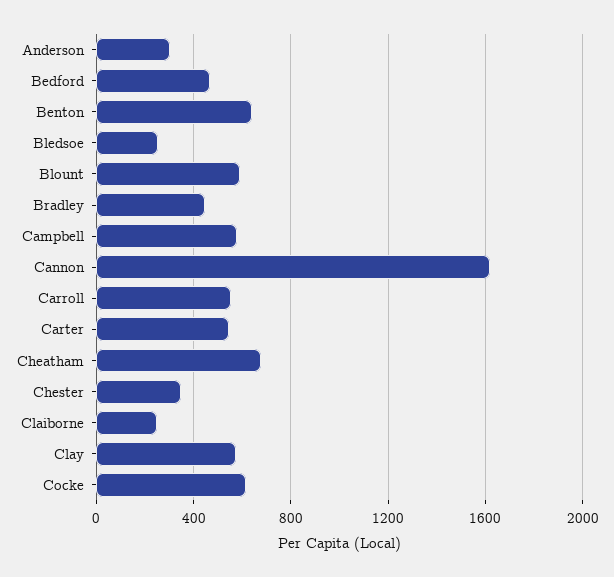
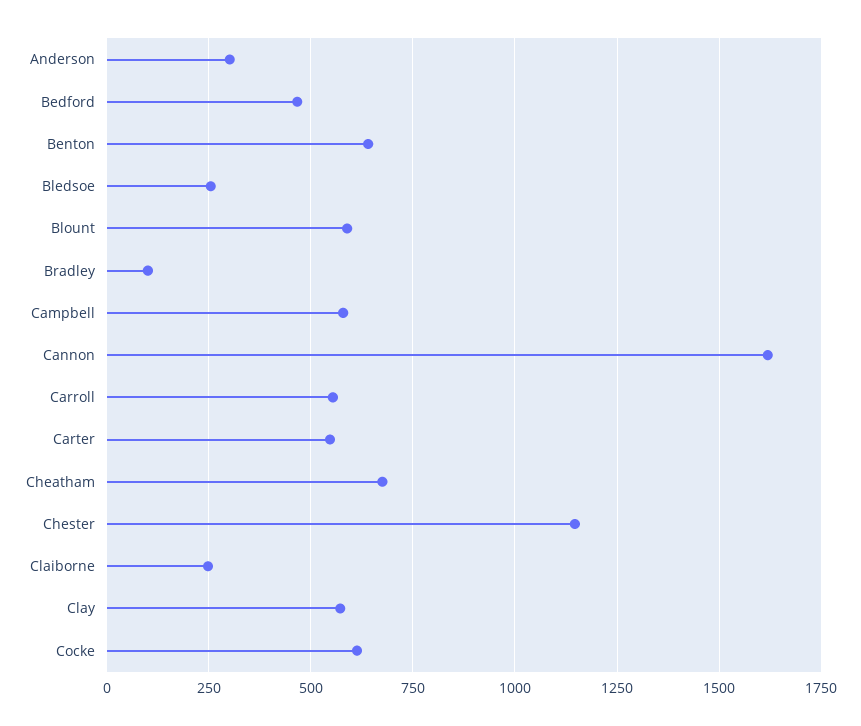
  {
    "Anderson": 300,
    "Bedford": 475,
    "Benton": 650,
    "Bledsoe": 250,
    "Blount": 600,
-   "Bradley": 450,
+   "Bradley": 100,
    "Campbell": 575,
    "Cannon": 1625,
    "Carroll": 550,
    "Carter": 550,
    "Cheatham": 675,
-   "Chester": 350,
+   "Chester": 1150,
    "Claiborne": 250,
    "Clay": 575,
    "Cocke": 625
  }

